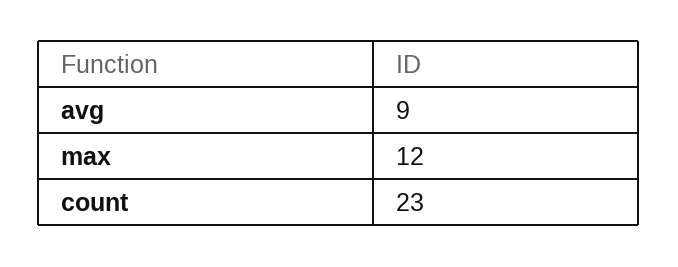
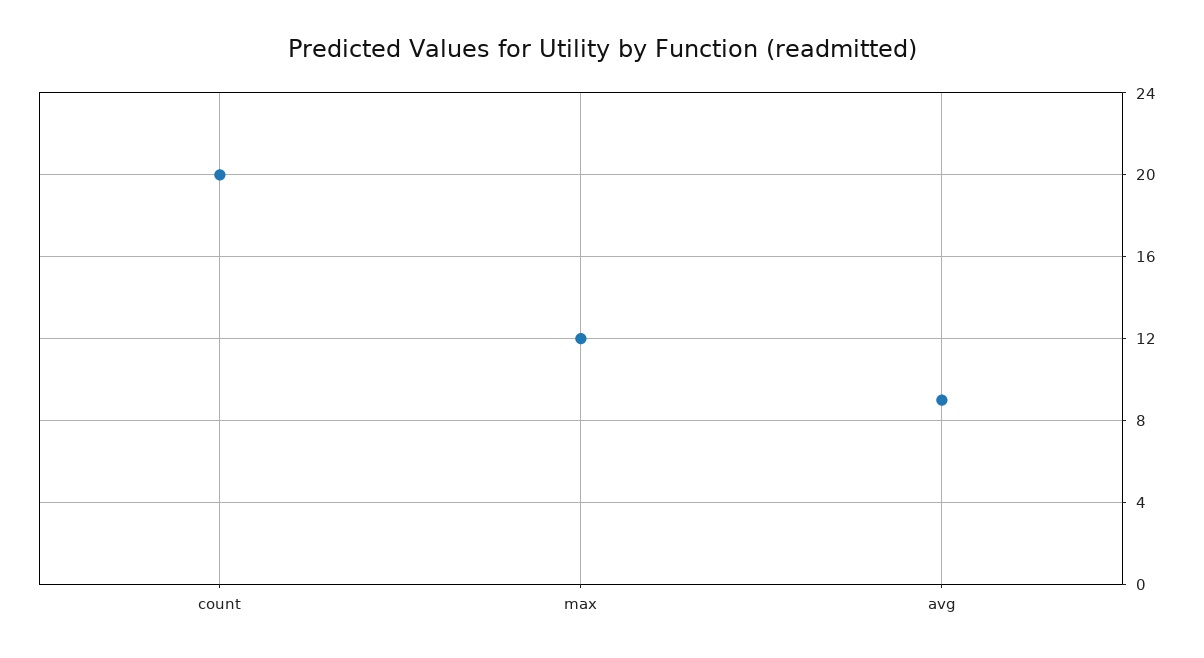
  {
    "avg": 9,
    "max": 12,
-   "count": 23
+   "count": 20
  }

